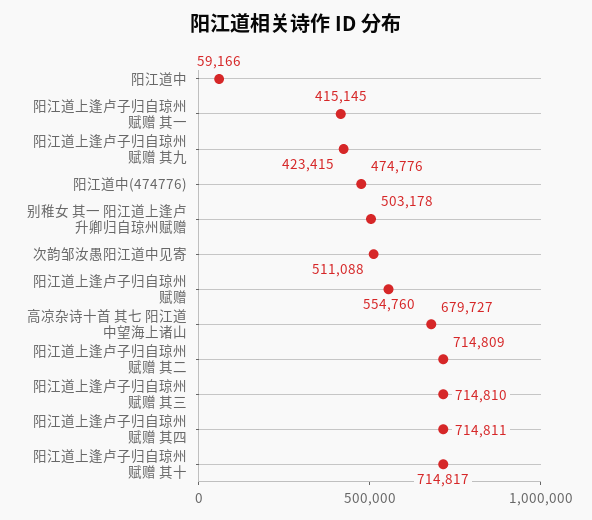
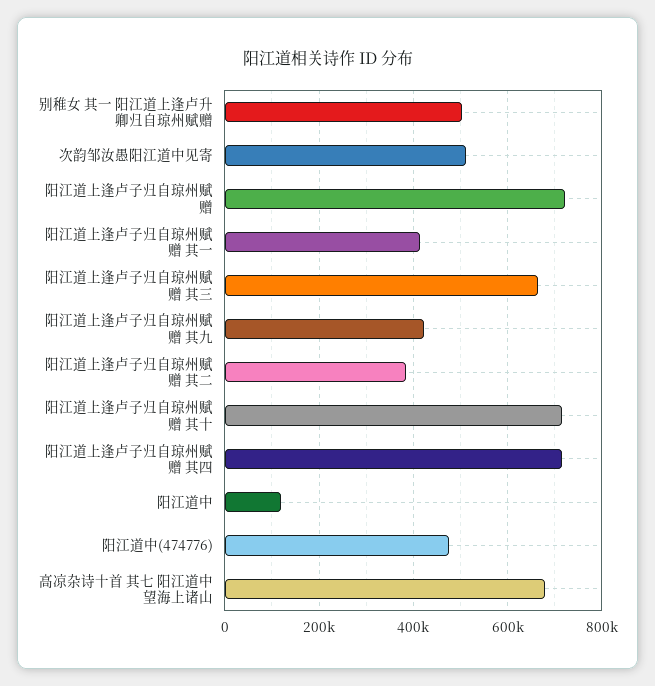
  {
-   "阳江道中": 59166,
+   "阳江道中": 120000,
    "阳江道上逢卢子归自琼州赋赠 其一": 415145,
    "阳江道上逢卢子归自琼州赋赠 其九": 423415,
    "阳江道中(474776)": 474776,
    "别稚女 其一 阳江道上逢卢升卿归自琼州赋赠": 503178,
    "次韵邹汝愚阳江道中见寄": 511088,
-   "阳江道上逢卢子归自琼州赋赠": 554760,
+   "阳江道上逢卢子归自琼州赋赠": 720000,
    "高凉杂诗十首 其七 阳江道中望海上诸山": 679727,
-   "阳江道上逢卢子归自琼州赋赠 其二": 714809,
+   "阳江道上逢卢子归自琼州赋赠 其二": 380000,
-   "阳江道上逢卢子归自琼州赋赠 其三": 714810,
+   "阳江道上逢卢子归自琼州赋赠 其三": 660000,
    "阳江道上逢卢子归自琼州赋赠 其四": 714811,
    "阳江道上逢卢子归自琼州赋赠 其十": 714817
  }

